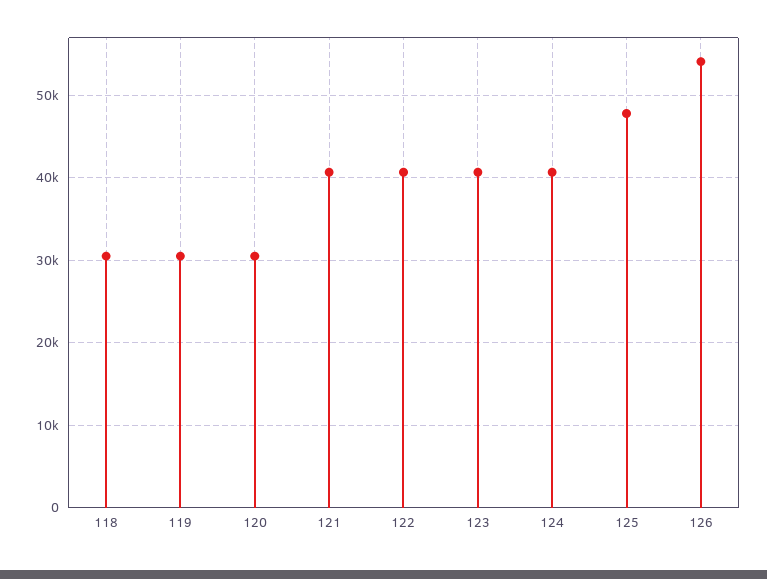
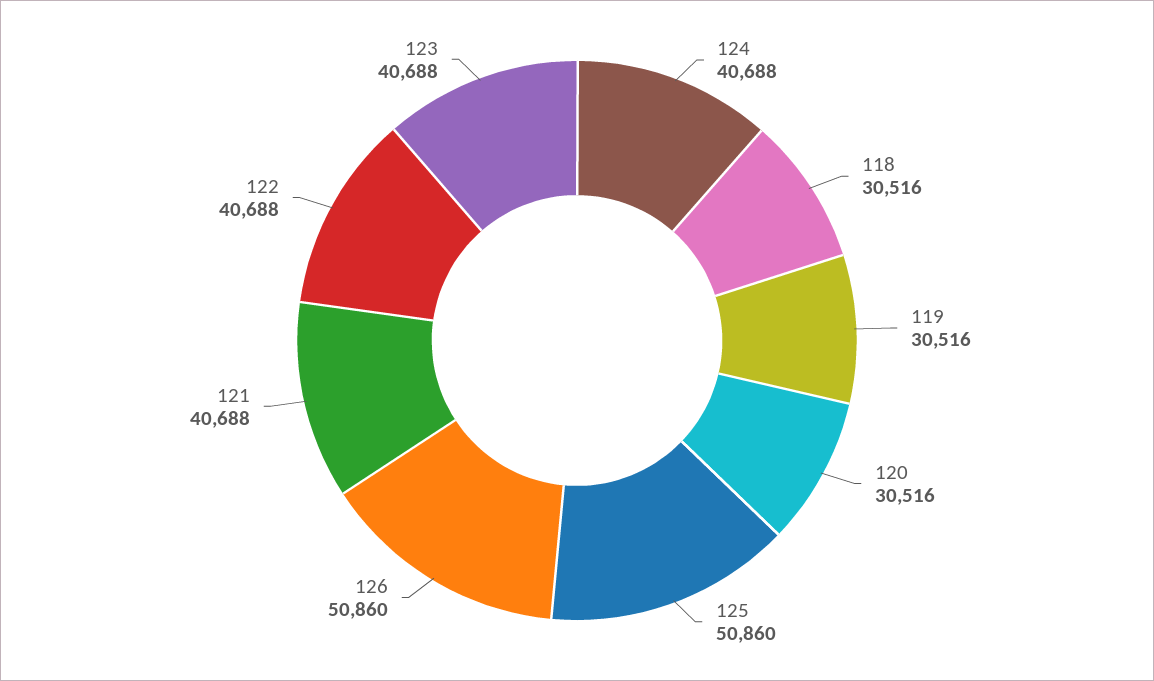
  {
    "118": 30516,
    "119": 30516,
    "120": 30516,
    "121": 40688,
    "122": 40688,
    "123": 40688,
    "124": 40688,
-   "125": 48000,
+   "125": 50860,
-   "126": 54000
+   "126": 50860
  }

